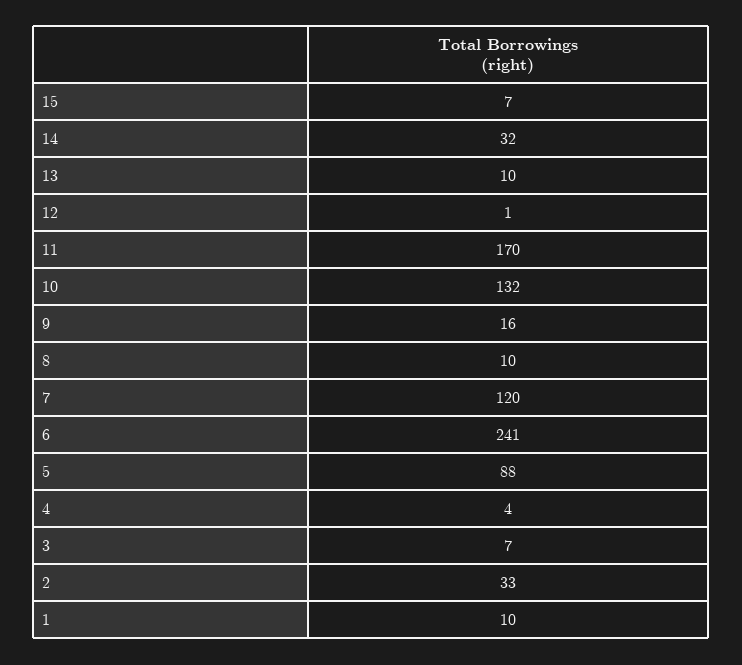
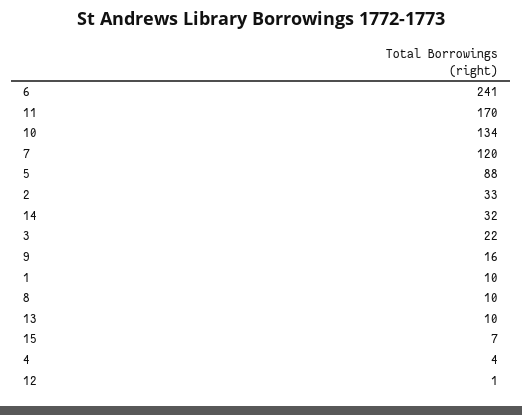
  {
    "15": 7,
    "14": 32,
    "13": 10,
    "12": 1,
    "11": 170,
-   "10": 132,
+   "10": 134,
    "9": 16,
    "8": 10,
    "7": 120,
    "6": 241,
    "5": 88,
    "4": 4,
-   "3": 7,
+   "3": 22,
    "2": 33,
    "1": 10
  }

